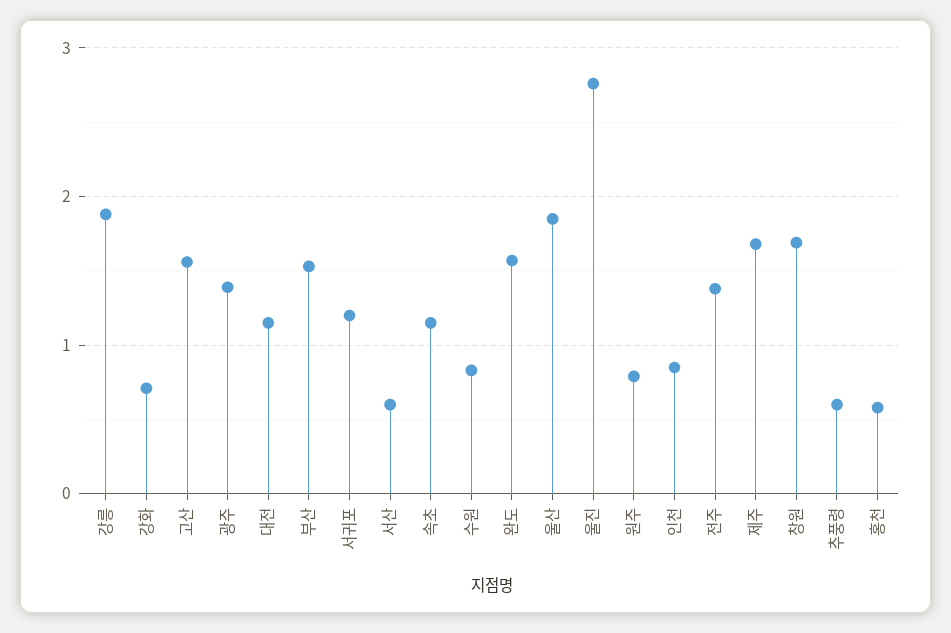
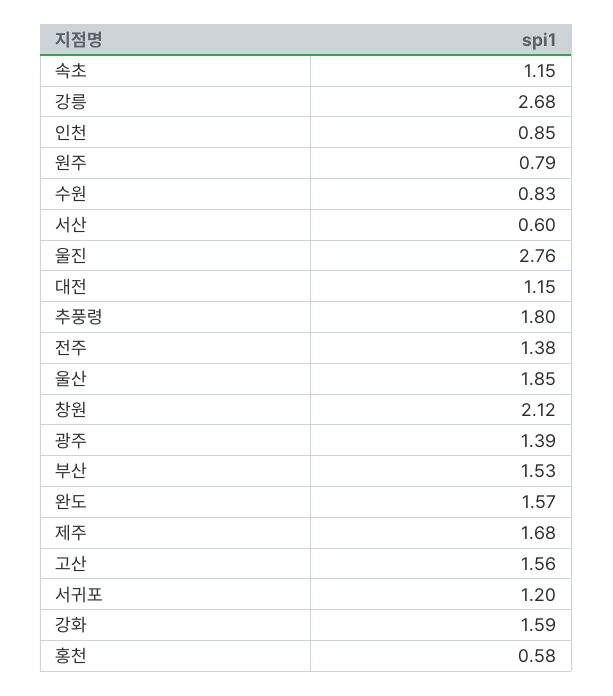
  {
-   "강릉": 1.9,
+   "강릉": 2.68,
-   "강화": 0.7,
+   "강화": 1.59,
    "고산": 1.56,
    "광주": 1.39,
    "대전": 1.15,
    "부산": 1.53,
    "서귀포": 1.2,
    "서산": 0.6,
    "속초": 1.15,
    "수원": 0.83,
    "완도": 1.57,
    "울산": 1.85,
    "울진": 2.76,
    "원주": 0.79,
    "인천": 0.85,
    "전주": 1.38,
    "제주": 1.68,
-   "창원": 1.7,
+   "창원": 2.12,
-   "추풍령": 0.6,
+   "추풍령": 1.8,
    "홍천": 0.58
  }

